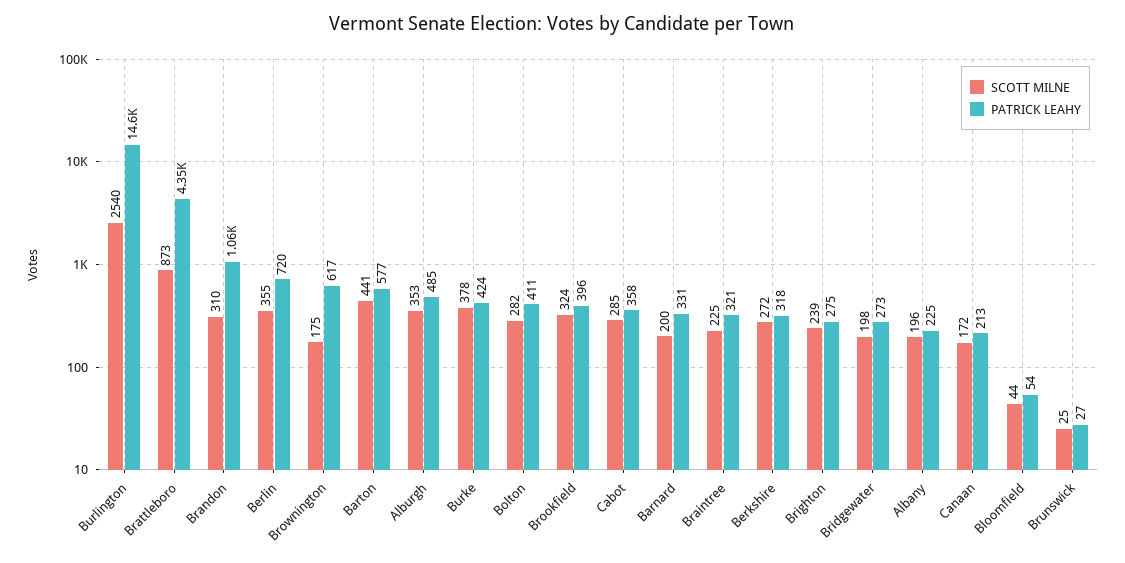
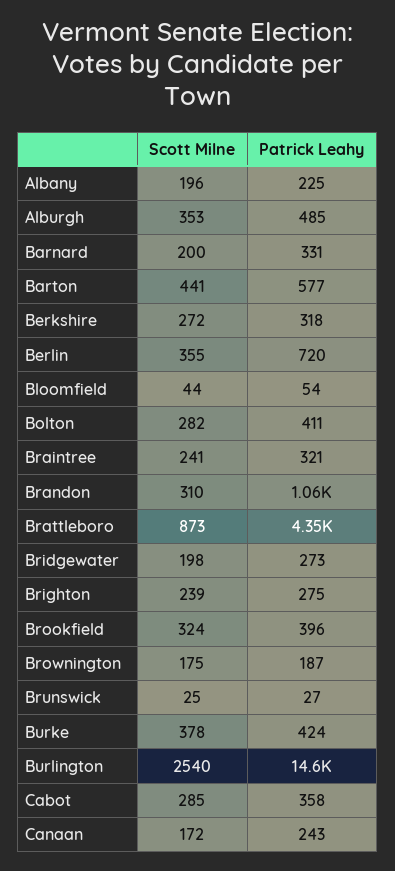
  {
    "SCOTT MILNE": {
      "Burlington": 2540,
      "Brattleboro": 873,
      "Brandon": 310,
      "Berlin": 355,
      "Brownington": 175,
      "Barton": 441,
      "Alburgh": 353,
      "Burke": 378,
      "Bolton": 282,
      "Brookfield": 324,
      "Cabot": 285,
      "Barnard": 200,
-     "Braintree": 225,
+     "Braintree": 241,
      "Berkshire": 272,
      "Brighton": 239,
      "Bridgewater": 198,
      "Albany": 196,
      "Canaan": 172,
      "Bloomfield": 44,
      "Brunswick": 25
    },
    "PATRICK LEAHY": {
      "Burlington": 14600,
      "Brattleboro": 4350,
      "Brandon": 1060,
      "Berlin": 720,
-     "Brownington": 617,
+     "Brownington": 187,
      "Barton": 577,
      "Alburgh": 485,
      "Burke": 424,
      "Bolton": 411,
      "Brookfield": 396,
      "Cabot": 358,
      "Barnard": 331,
      "Braintree": 321,
      "Berkshire": 318,
      "Brighton": 275,
      "Bridgewater": 273,
      "Albany": 225,
-     "Canaan": 213,
+     "Canaan": 243,
      "Bloomfield": 54,
      "Brunswick": 27
    }
  }

